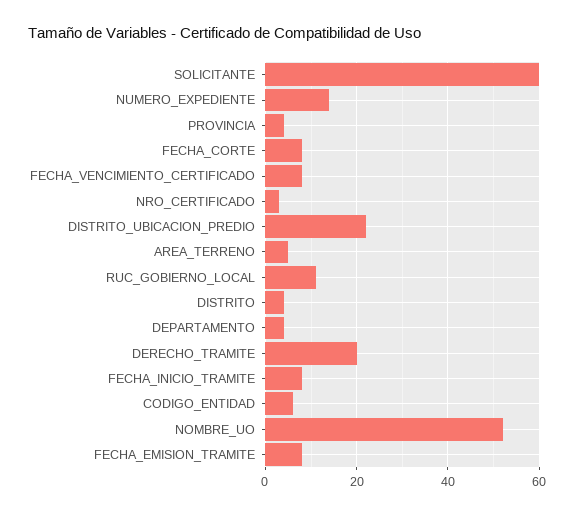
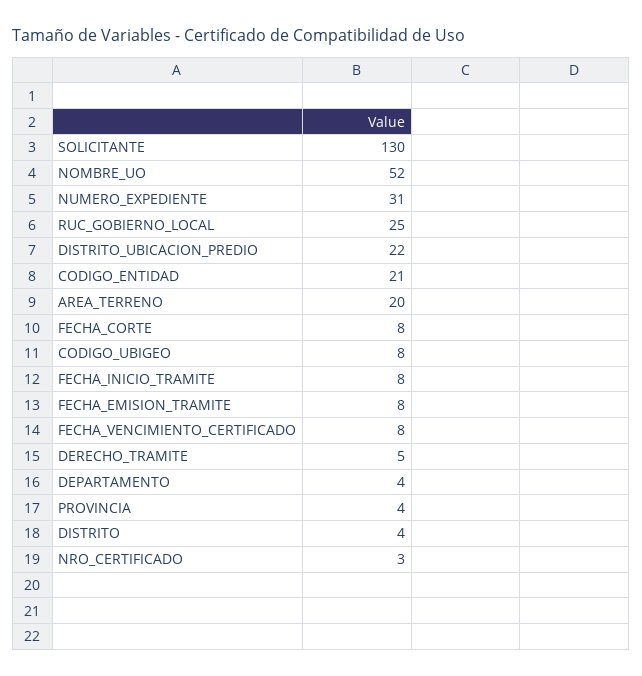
  {
-   "SOLICITANTE": 60,
+   "SOLICITANTE": 130,
-   "NUMERO_EXPEDIENTE": 15,
+   "NUMERO_EXPEDIENTE": 31,
    "PROVINCIA": 4,
    "FECHA_CORTE": 8,
    "FECHA_VENCIMIENTO_CERTIFICADO": 8,
    "NRO_CERTIFICADO": 3,
    "DISTRITO_UBICACION_PREDIO": 22,
-   "AREA_TERRENO": 5,
+   "AREA_TERRENO": 20,
-   "RUC_GOBIERNO_LOCAL": 10,
+   "RUC_GOBIERNO_LOCAL": 25,
    "DISTRITO": 4,
    "DEPARTAMENTO": 4,
-   "DERECHO_TRAMITE": 20,
+   "DERECHO_TRAMITE": 5,
    "FECHA_INICIO_TRAMITE": 8,
-   "CODIGO_ENTIDAD": 5,
+   "CODIGO_ENTIDAD": 21,
    "NOMBRE_UO": 52,
-   "FECHA_EMISION_TRAMITE": 8
+   "FECHA_EMISION_TRAMITE": 8,
+   "CODIGO_UBIGEO": 8
  }

